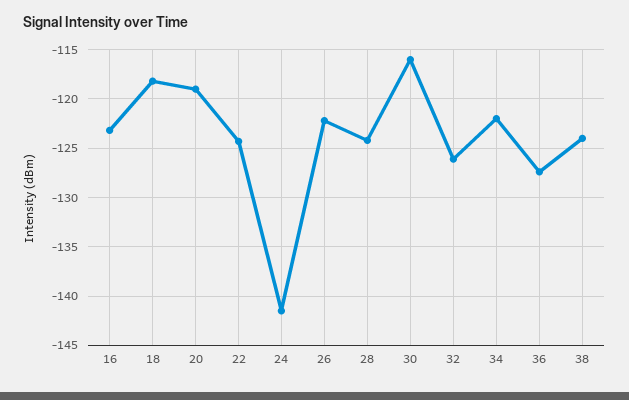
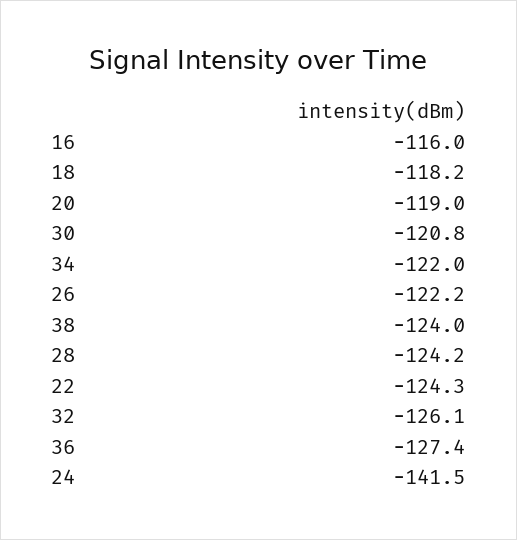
  {
-   "16": -123,
+   "16": -116,
    "18": -118.2,
    "20": -119,
    "22": -124.3,
    "24": -141.5,
    "26": -122.2,
    "28": -124.2,
-   "30": -116,
+   "30": -120.8,
    "32": -126.1,
    "34": -122,
    "36": -127.4,
    "38": -124
  }

